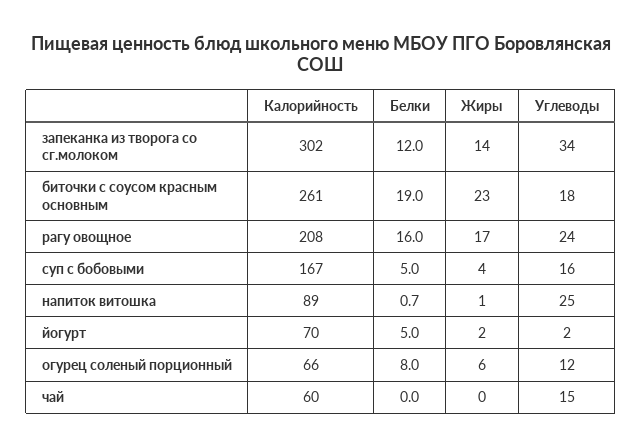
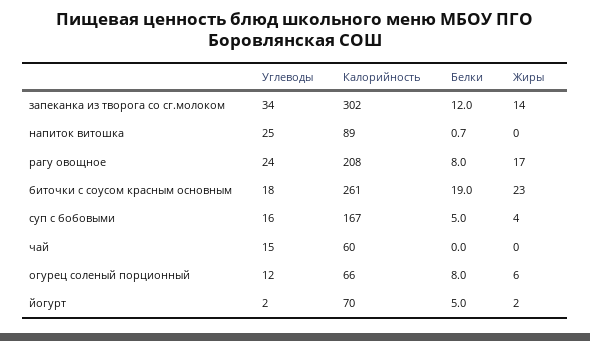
  {
    "Калорийность": {
      "запеканка из творога со сг.молоком": 302,
      "биточки с соусом красным основным": 261,
      "рагу овощное": 208,
      "суп с бобовыми": 167,
      "напиток витошка": 89,
      "йогурт": 70,
      "огурец соленый порционный": 66,
      "чай": 60
    },
    "Белки": {
      "запеканка из творога со сг.молоком": 12,
      "биточки с соусом красным основным": 19,
-     "рагу овощное": 16,
+     "рагу овощное": 8,
      "суп с бобовыми": 5,
      "напиток витошка": 0.7,
      "йогурт": 5,
      "огурец соленый порционный": 8,
      "чай": 0
    },
    "Жиры": {
      "запеканка из творога со сг.молоком": 14,
      "биточки с соусом красным основным": 23,
      "рагу овощное": 17,
      "суп с бобовыми": 4,
-     "напиток витошка": 1,
+     "напиток витошка": 0,
      "йогурт": 2,
      "огурец соленый порционный": 6,
      "чай": 0
    },
    "Углеводы": {
      "запеканка из творога со сг.молоком": 34,
      "биточки с соусом красным основным": 18,
      "рагу овощное": 24,
      "суп с бобовыми": 16,
      "напиток витошка": 25,
      "йогурт": 2,
      "огурец соленый порционный": 12,
      "чай": 15
    }
  }

